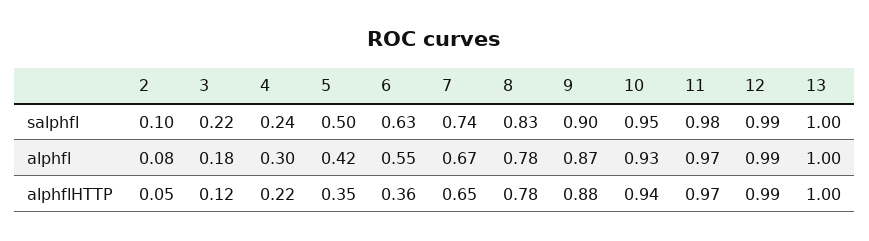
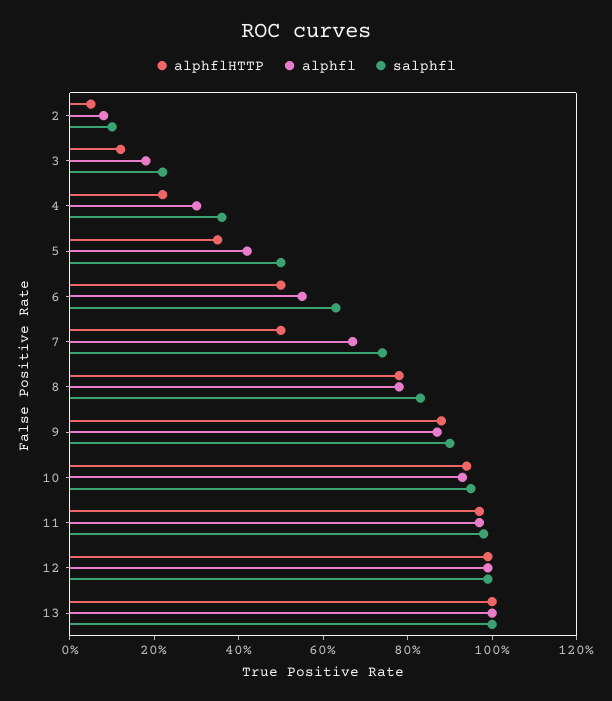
  {
    "salphfl": {
      "2": 0.1,
      "3": 0.22,
-     "4": 0.24,
+     "4": 0.35,
      "5": 0.5,
      "6": 0.63,
      "7": 0.74,
      "8": 0.83,
      "9": 0.9,
      "10": 0.95,
      "11": 0.98,
      "12": 0.99,
      "13": 1
    },
    "alphfl": {
      "2": 0.08,
      "3": 0.18,
      "4": 0.3,
      "5": 0.42,
      "6": 0.55,
      "7": 0.67,
      "8": 0.78,
      "9": 0.87,
      "10": 0.93,
      "11": 0.97,
      "12": 0.99,
      "13": 1
    },
    "alphflHTTP": {
      "2": 0.05,
      "3": 0.12,
      "4": 0.22,
      "5": 0.35,
-     "6": 0.36,
+     "6": 0.5,
-     "7": 0.65,
+     "7": 0.5,
      "8": 0.78,
      "9": 0.88,
      "10": 0.94,
      "11": 0.97,
      "12": 0.99,
      "13": 1
    }
  }

